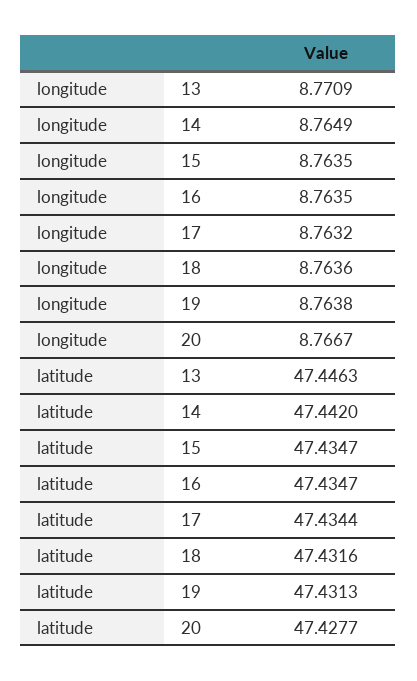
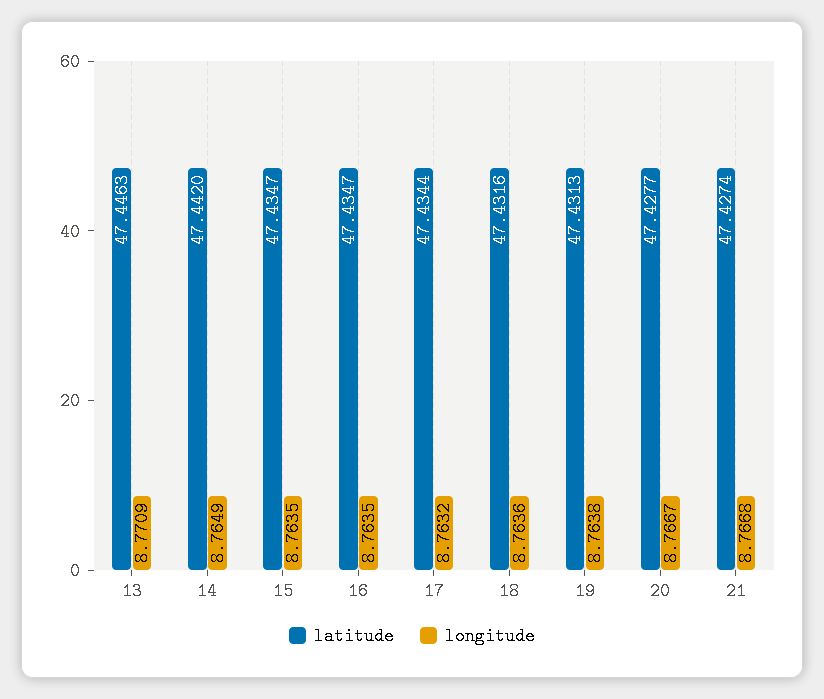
  {
    "longitude": {
      "13": 8.7709,
      "14": 8.7649,
      "15": 8.7635,
      "16": 8.7635,
      "17": 8.7632,
      "18": 8.7636,
      "19": 8.7638,
-     "20": 8.7667
+     "20": 8.7667,
+     "21": 8.7668
    },
    "latitude": {
      "13": 47.4463,
      "14": 47.442,
      "15": 47.4347,
      "16": 47.4347,
      "17": 47.4344,
      "18": 47.4316,
      "19": 47.4313,
-     "20": 47.4277
+     "20": 47.4277,
+     "21": 47.4274
    }
  }

